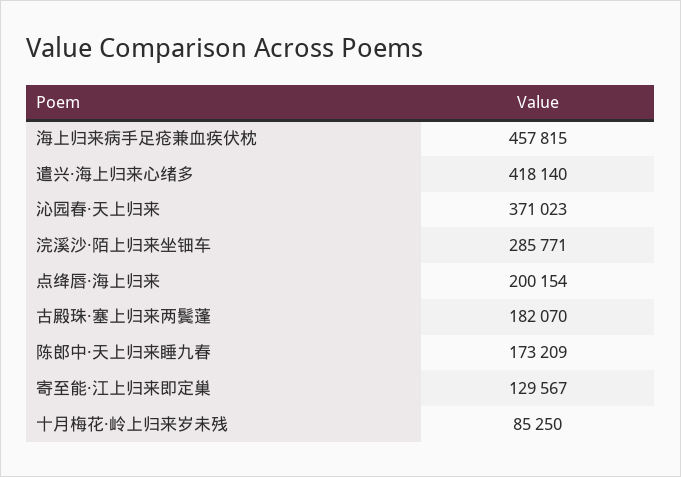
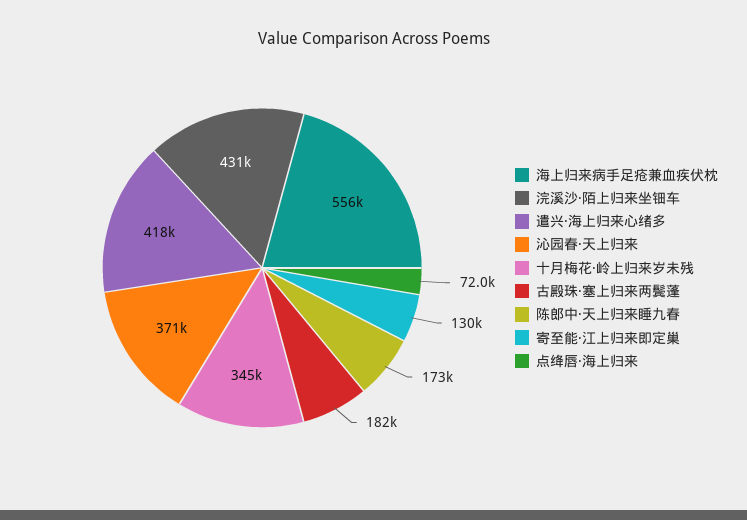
  {
-   "海上归来病手足疮兼血疾伏枕": 457815,
+   "海上归来病手足疮兼血疾伏枕": 556000,
    "遣兴·海上归来心绪多": 418140,
    "沁园春·天上归来": 371023,
-   "浣溪沙·陌上归来坐钿车": 285771,
+   "浣溪沙·陌上归来坐钿车": 431000,
-   "点绛唇·海上归来": 200154,
+   "点绛唇·海上归来": 72000,
    "古殿珠·塞上归来两鬓蓬": 182070,
    "陈郎中·天上归来睡九春": 173209,
    "寄至能·江上归来即定巢": 129567,
-   "十月梅花·岭上归来岁未残": 85250
+   "十月梅花·岭上归来岁未残": 345000
  }

